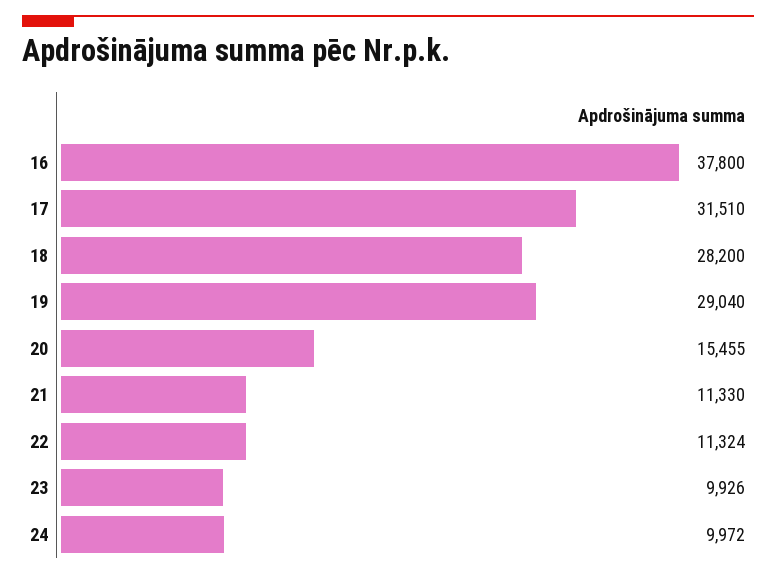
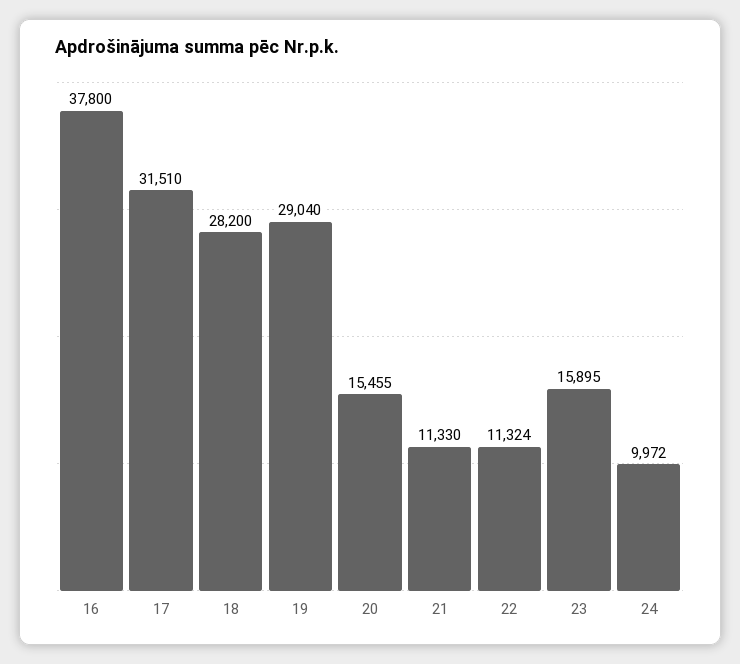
  {
    "16": 37800,
    "17": 31510,
    "18": 28200,
    "19": 29040,
    "20": 15455,
    "21": 11330,
    "22": 11324,
-   "23": 9926,
+   "23": 15895,
    "24": 9972
  }

